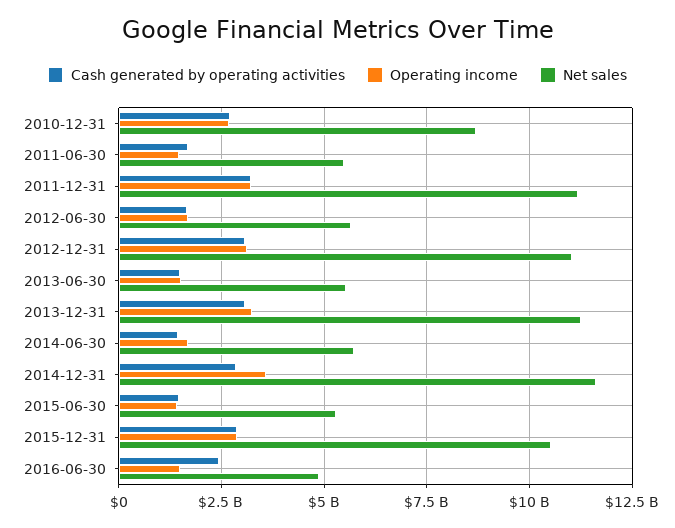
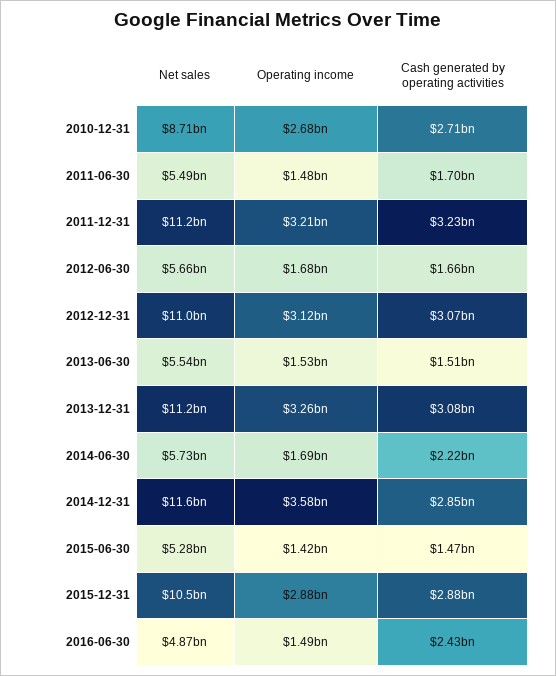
  {
    "Cash generated by operating activities": {
      "2010-12-31": 2710000000,
      "2011-06-30": 1700000000,
      "2011-12-31": 3230000000,
      "2012-06-30": 1660000000,
      "2012-12-31": 3070000000,
      "2013-06-30": 1510000000,
      "2013-12-31": 3080000000,
-     "2014-06-30": 1500000000,
+     "2014-06-30": 2220000000,
      "2014-12-31": 2850000000,
      "2015-06-30": 1470000000,
      "2015-12-31": 2880000000,
      "2016-06-30": 2430000000
    },
    "Operating income": {
      "2010-12-31": 2680000000,
      "2011-06-30": 1480000000,
      "2011-12-31": 3210000000,
      "2012-06-30": 1680000000,
      "2012-12-31": 3120000000,
      "2013-06-30": 1530000000,
      "2013-12-31": 3260000000,
      "2014-06-30": 1690000000,
      "2014-12-31": 3580000000,
      "2015-06-30": 1420000000,
      "2015-12-31": 2880000000,
      "2016-06-30": 1490000000
    },
    "Net sales": {
      "2010-12-31": 8710000000,
      "2011-06-30": 5490000000,
      "2011-12-31": 11200000000,
      "2012-06-30": 5660000000,
      "2012-12-31": 11000000000,
      "2013-06-30": 5540000000,
      "2013-12-31": 11200000000,
      "2014-06-30": 5730000000,
      "2014-12-31": 11600000000,
      "2015-06-30": 5280000000,
      "2015-12-31": 10500000000,
      "2016-06-30": 4870000000
    }
  }

